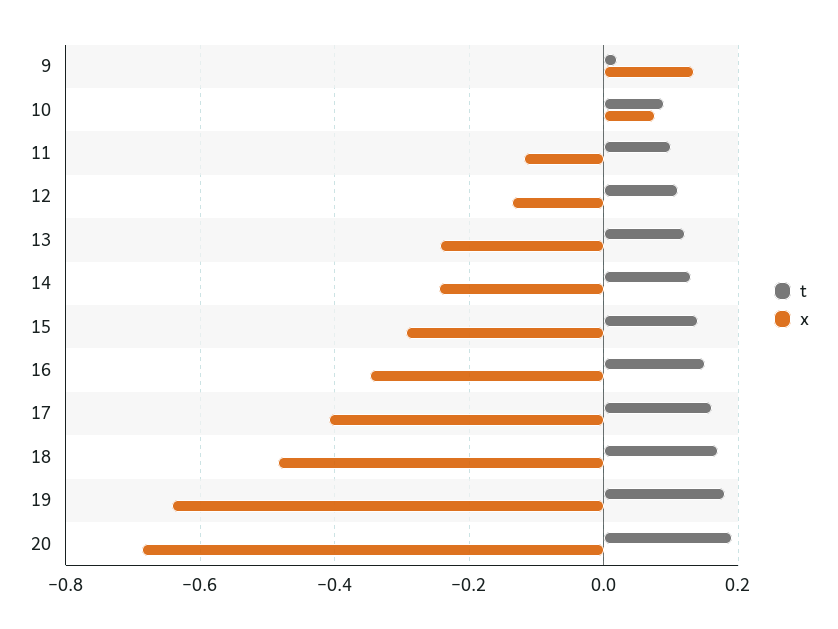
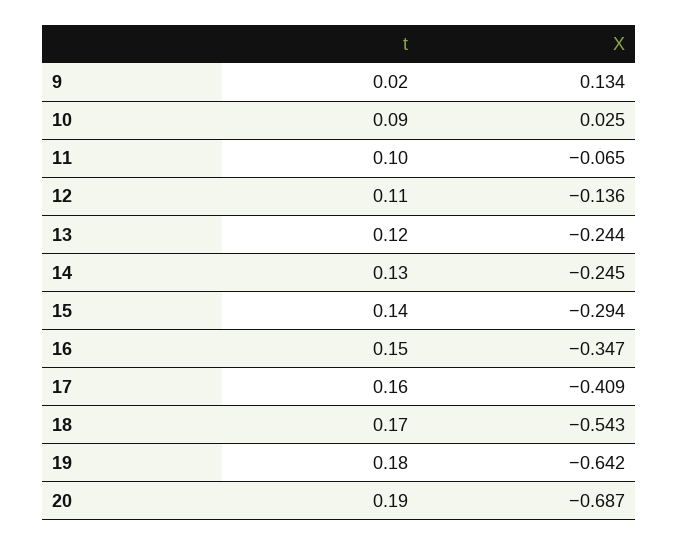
  {
    "t": {
      "9": 0.02,
      "10": 0.09,
      "11": 0.1,
      "12": 0.11,
      "13": 0.12,
      "14": 0.13,
      "15": 0.14,
      "16": 0.15,
      "17": 0.16,
      "18": 0.17,
      "19": 0.18,
      "20": 0.19
    },
    "x": {
      "9": 0.134,
-     "10": 0.08,
+     "10": 0.025,
-     "11": -0.12,
+     "11": -0.065,
      "12": -0.136,
      "13": -0.244,
      "14": -0.245,
      "15": -0.294,
      "16": -0.347,
      "17": -0.409,
-     "18": -0.48,
+     "18": -0.543,
      "19": -0.642,
      "20": -0.687
    }
  }

